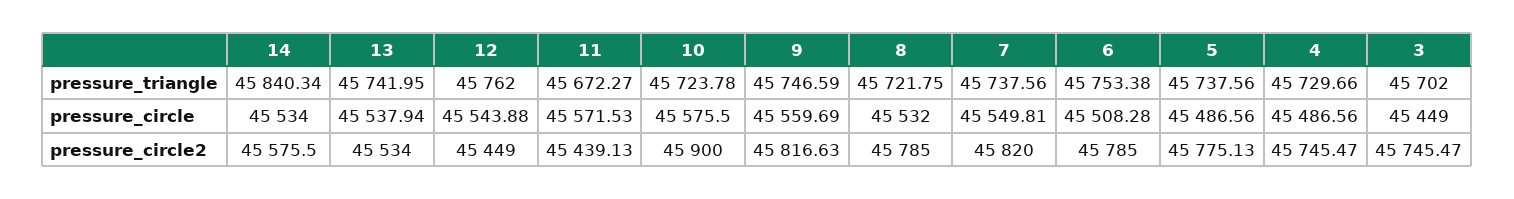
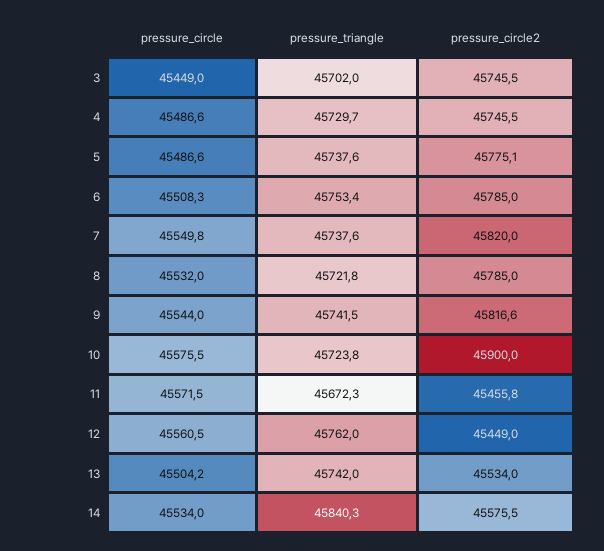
  {
    "14": {
      "pressure_triangle": 45840.34,
      "pressure_circle": 45534,
      "pressure_circle2": 45575.5
    },
    "13": {
      "pressure_triangle": 45741.95,
-     "pressure_circle": 45537.94,
+     "pressure_circle": 45504.2,
      "pressure_circle2": 45534
    },
    "12": {
      "pressure_triangle": 45762,
-     "pressure_circle": 45543.88,
+     "pressure_circle": 45560.5,
      "pressure_circle2": 45449
    },
    "11": {
      "pressure_triangle": 45672.27,
      "pressure_circle": 45571.53,
-     "pressure_circle2": 45439.13
+     "pressure_circle2": 45455.8
    },
    "10": {
      "pressure_triangle": 45723.78,
      "pressure_circle": 45575.5,
      "pressure_circle2": 45900
    },
    "9": {
-     "pressure_triangle": 45746.59,
+     "pressure_triangle": 45741.5,
-     "pressure_circle": 45559.69,
+     "pressure_circle": 45544,
      "pressure_circle2": 45816.63
    },
    "8": {
      "pressure_triangle": 45721.75,
      "pressure_circle": 45532,
      "pressure_circle2": 45785
    },
    "7": {
      "pressure_triangle": 45737.56,
      "pressure_circle": 45549.81,
      "pressure_circle2": 45820
    },
    "6": {
      "pressure_triangle": 45753.38,
      "pressure_circle": 45508.28,
      "pressure_circle2": 45785
    },
    "5": {
      "pressure_triangle": 45737.56,
      "pressure_circle": 45486.56,
      "pressure_circle2": 45775.13
    },
    "4": {
      "pressure_triangle": 45729.66,
      "pressure_circle": 45486.56,
      "pressure_circle2": 45745.47
    },
    "3": {
      "pressure_triangle": 45702,
      "pressure_circle": 45449,
      "pressure_circle2": 45745.47
    }
  }

